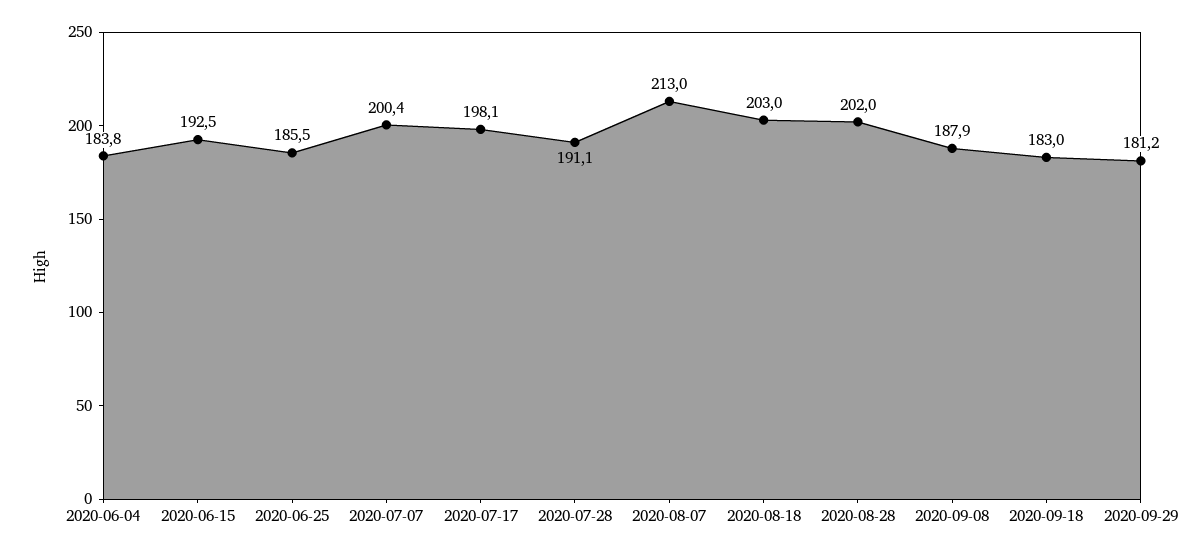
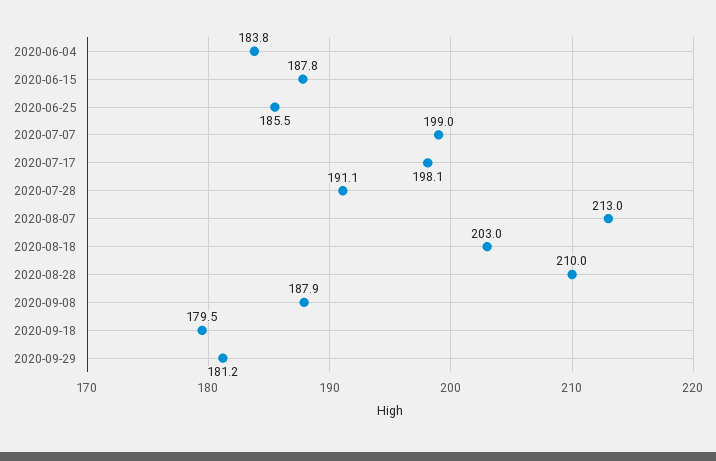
  {
    "2020-06-04": 183.8,
-   "2020-06-15": 192.5,
+   "2020-06-15": 187.8,
    "2020-06-25": 185.5,
-   "2020-07-07": 200.4,
+   "2020-07-07": 199,
    "2020-07-17": 198.1,
    "2020-07-28": 191.1,
    "2020-08-07": 213,
    "2020-08-18": 203,
-   "2020-08-28": 202,
+   "2020-08-28": 210,
    "2020-09-08": 187.9,
-   "2020-09-18": 183,
+   "2020-09-18": 179.5,
    "2020-09-29": 181.2
  }

